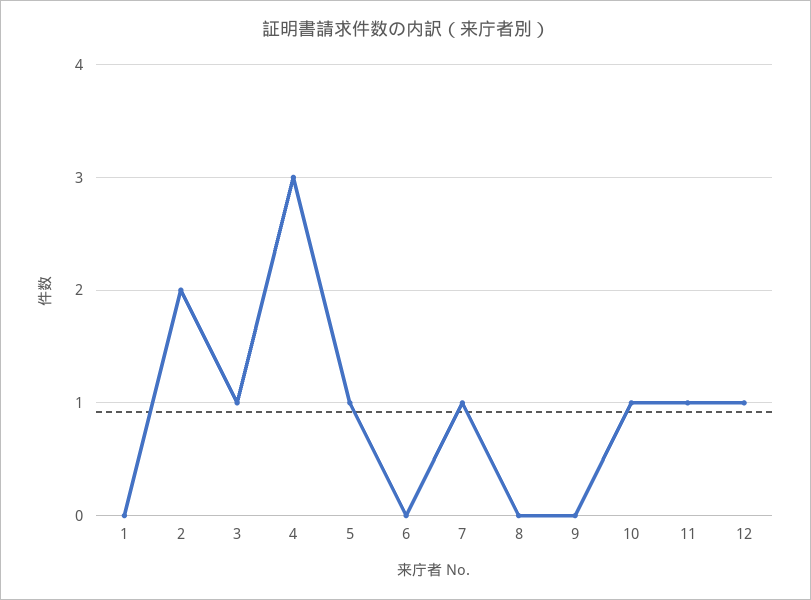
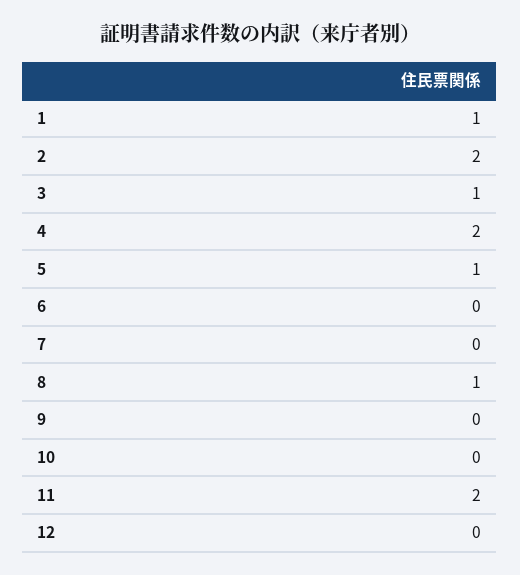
  {
-   "1": 0,
+   "1": 1,
    "2": 2,
    "3": 1,
-   "4": 3,
+   "4": 2,
    "5": 1,
    "6": 0,
-   "7": 1,
+   "7": 0,
-   "8": 0,
+   "8": 1,
    "9": 0,
-   "10": 1,
+   "10": 0,
-   "11": 1,
+   "11": 2,
-   "12": 1
+   "12": 0
  }

